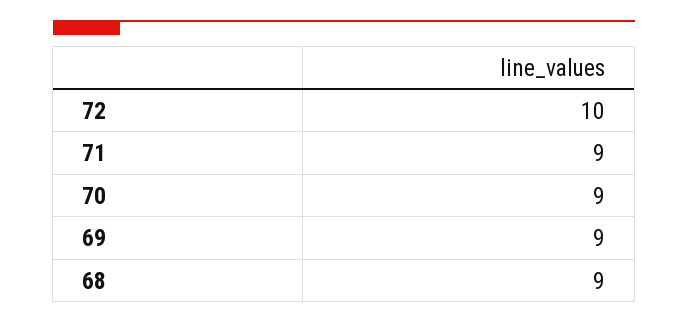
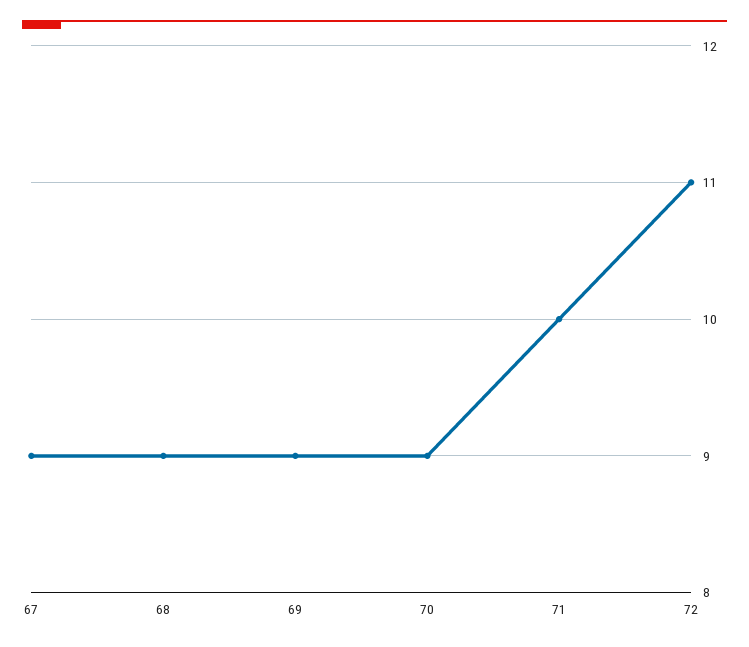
  {
-   "72": 10,
+   "72": 11,
-   "71": 9,
+   "71": 10,
    "70": 9,
    "69": 9,
-   "68": 9
+   "68": 9,
+   "67": 9
  }

